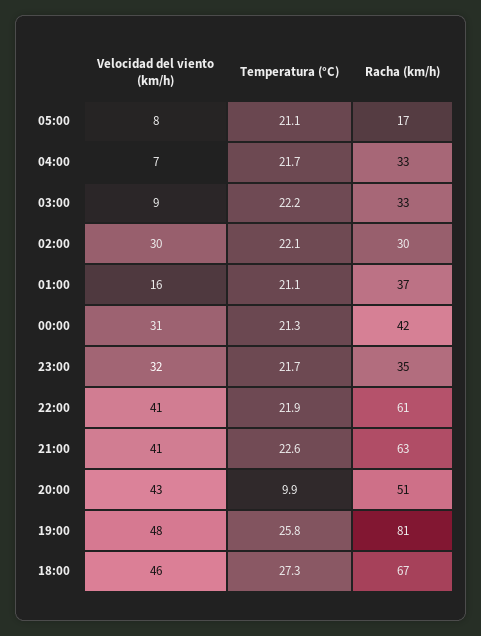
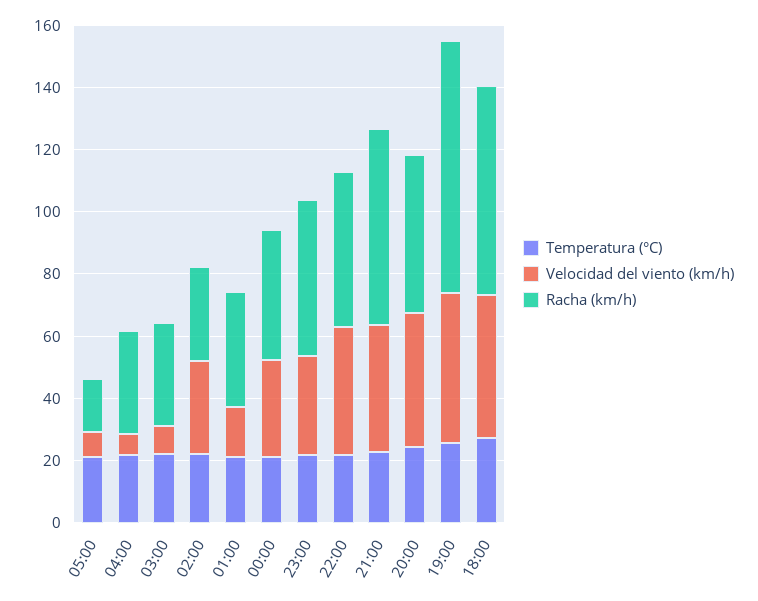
  {
    "Velocidad del viento (km/h)": {
      "05:00": 8,
      "04:00": 7,
      "03:00": 9,
      "02:00": 30,
      "01:00": 16,
      "00:00": 31,
      "23:00": 32,
      "22:00": 41,
      "21:00": 41,
      "20:00": 43,
      "19:00": 48,
      "18:00": 46
    },
    "Temperatura (°C)": {
      "05:00": 21.1,
      "04:00": 21.7,
      "03:00": 22.2,
      "02:00": 22.1,
      "01:00": 21.1,
      "00:00": 21.3,
      "23:00": 21.7,
      "22:00": 21.9,
      "21:00": 22.6,
-     "20:00": 9.9,
+     "20:00": 25,
      "19:00": 25.8,
      "18:00": 27.3
    },
    "Racha (km/h)": {
      "05:00": 17,
      "04:00": 33,
      "03:00": 33,
      "02:00": 30,
      "01:00": 37,
      "00:00": 42,
-     "23:00": 35,
+     "23:00": 50,
-     "22:00": 61,
+     "22:00": 50,
      "21:00": 63,
      "20:00": 51,
      "19:00": 81,
      "18:00": 67
    }
  }

